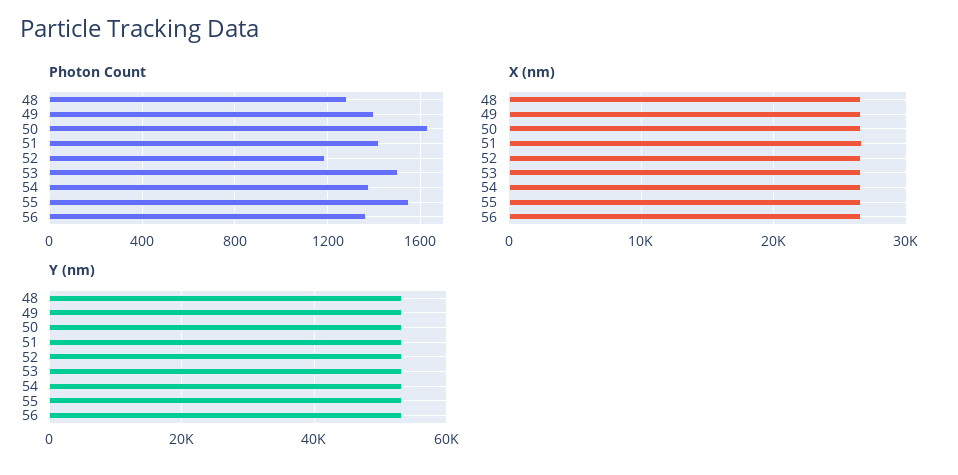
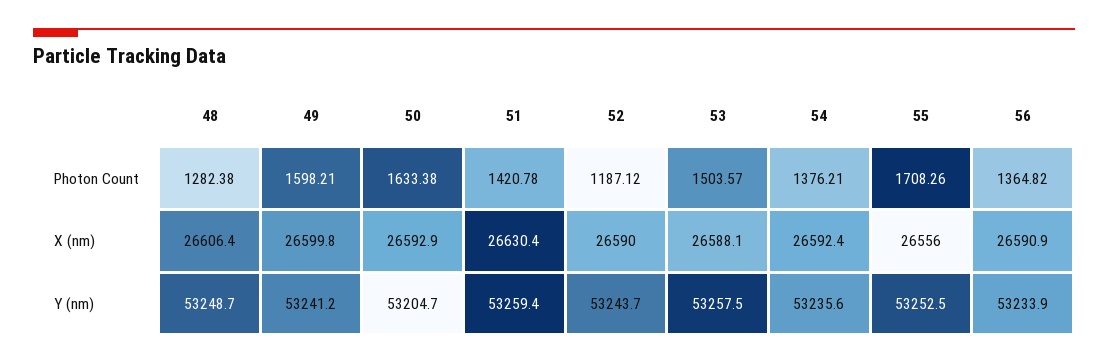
  {
    "Photon Count": {
      "48": 1282.38,
-     "49": 1400,
+     "49": 1598.21,
      "50": 1633.38,
      "51": 1420.78,
      "52": 1187.12,
      "53": 1503.57,
      "54": 1376.21,
-     "55": 1550,
+     "55": 1708.26,
      "56": 1364.82
    },
    "X (nm)": {
      "48": 26606.4,
      "49": 26599.8,
      "50": 26592.9,
      "51": 26630.4,
      "52": 26590,
      "53": 26588.1,
      "54": 26592.4,
      "55": 26556,
      "56": 26590.9
    },
    "Y (nm)": {
      "48": 53248.7,
      "49": 53241.2,
      "50": 53204.7,
      "51": 53259.4,
      "52": 53243.7,
      "53": 53257.5,
      "54": 53235.6,
      "55": 53252.5,
      "56": 53233.9
    }
  }

